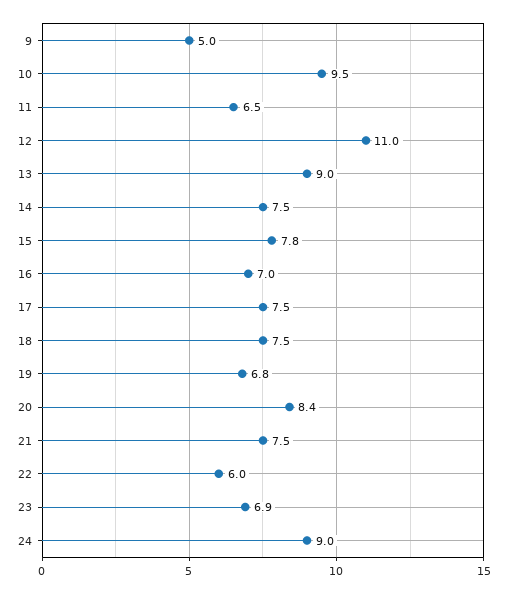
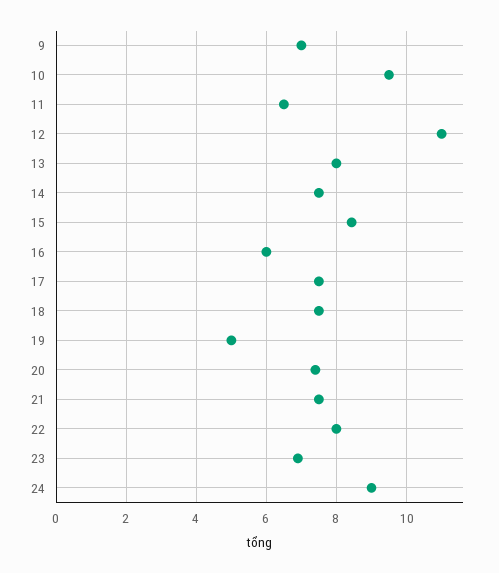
  {
-   "9": 5,
+   "9": 7,
    "10": 9.5,
    "11": 6.5,
    "12": 11,
-   "13": 9,
+   "13": 8,
    "14": 7.5,
-   "15": 7.8,
+   "15": 8.4,
-   "16": 7,
+   "16": 6,
    "17": 7.5,
    "18": 7.5,
-   "19": 6.8,
+   "19": 5,
-   "20": 8.4,
+   "20": 7.4,
    "21": 7.5,
-   "22": 6,
+   "22": 8,
    "23": 6.9,
    "24": 9
  }

